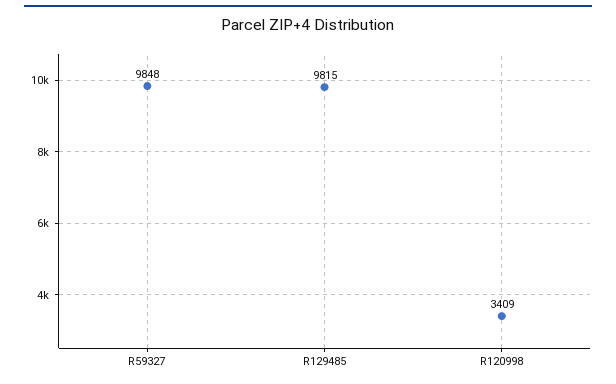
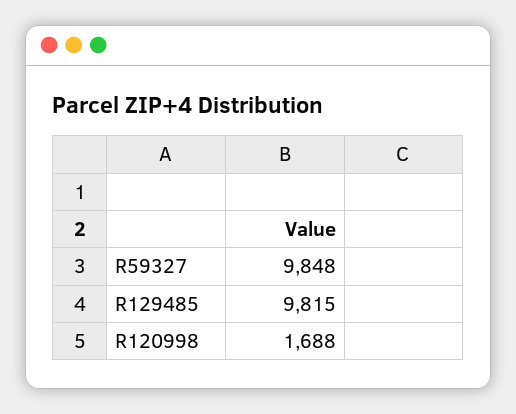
  {
    "R59327": 9848,
    "R129485": 9815,
-   "R120998": 3409
+   "R120998": 1688
  }

